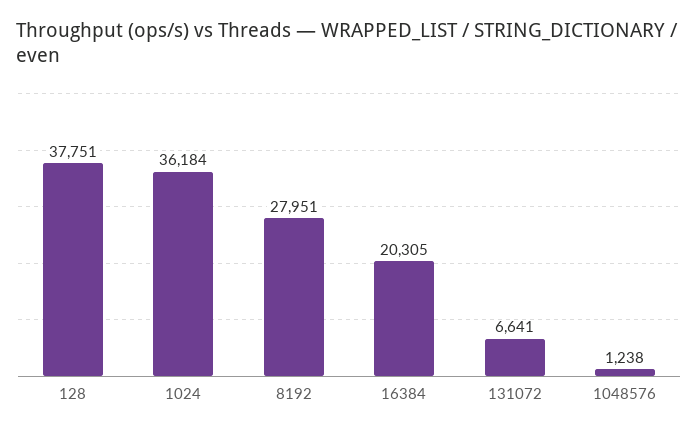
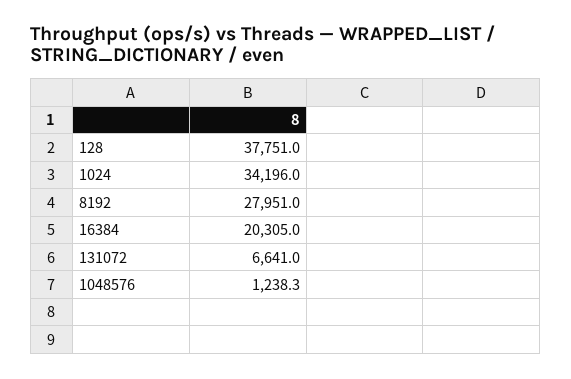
  {
    "128": 37751,
-   "1024": 36184,
+   "1024": 34196,
    "8192": 27951,
    "16384": 20305,
    "131072": 6641,
    "1048576": 1238.3
  }

